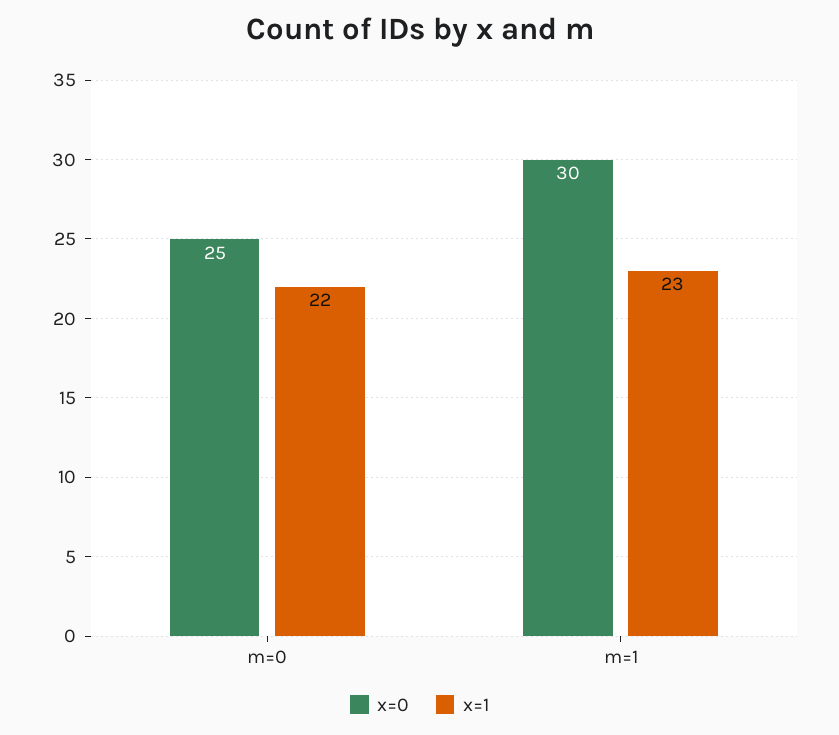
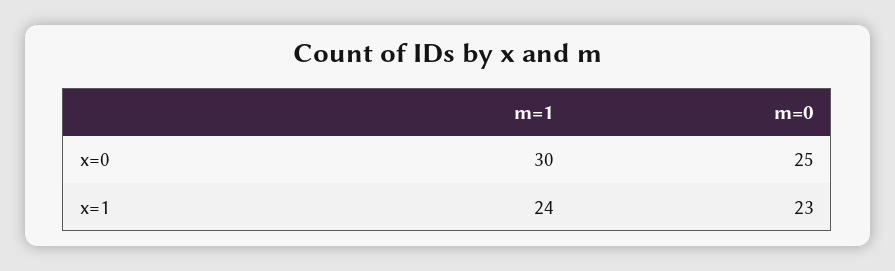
  {
    "x=0": {
      "m=0": 25,
      "m=1": 30
    },
    "x=1": {
-     "m=0": 22,
+     "m=0": 23,
-     "m=1": 23
+     "m=1": 24
    }
  }

